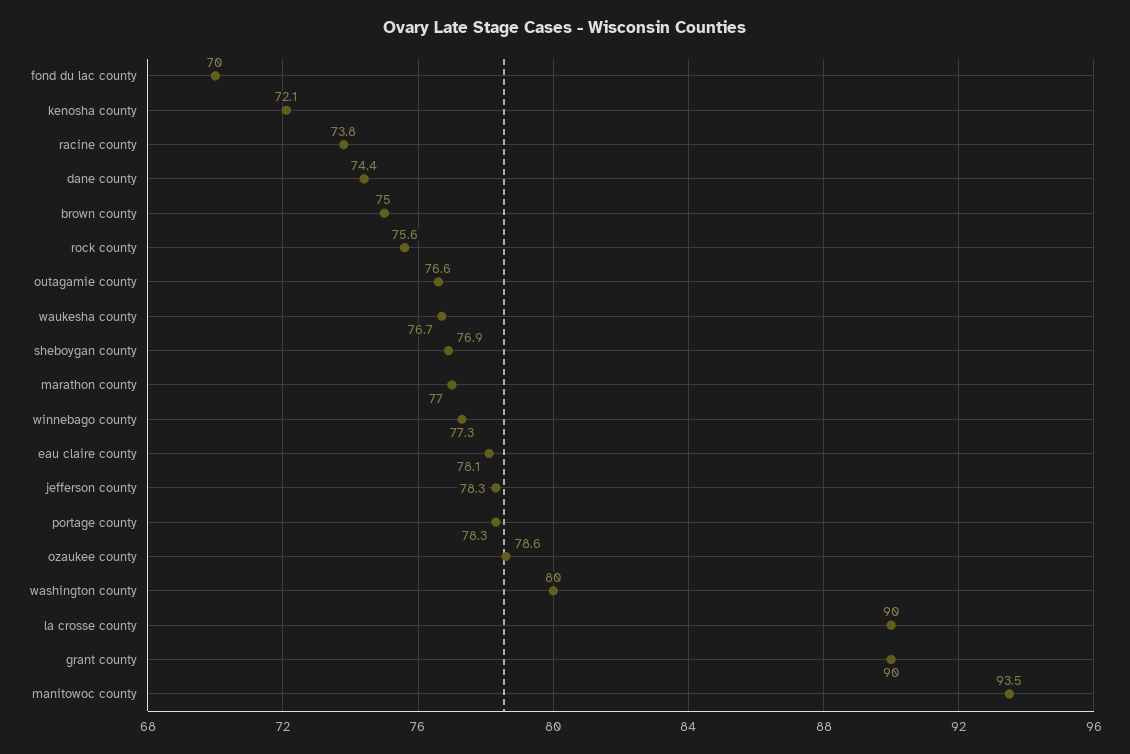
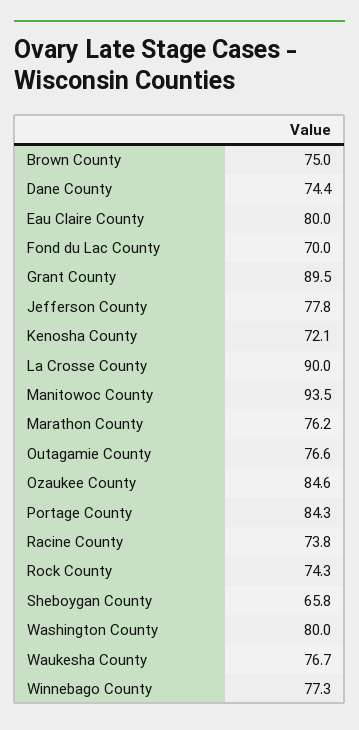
  {
    "fond du lac county": 70,
    "kenosha county": 72.1,
    "racine county": 73.8,
    "dane county": 74.4,
    "brown county": 75,
-   "rock county": 75.6,
+   "rock county": 74.3,
    "outagamie county": 76.6,
    "waukesha county": 76.7,
-   "sheboygan county": 76.9,
+   "sheboygan county": 65.8,
-   "marathon county": 77,
+   "marathon county": 76.2,
    "winnebago county": 77.3,
-   "eau claire county": 78.1,
+   "eau claire county": 80,
-   "jefferson county": 78.3,
+   "jefferson county": 77.8,
-   "portage county": 78.3,
+   "portage county": 84.3,
-   "ozaukee county": 78.6,
+   "ozaukee county": 84.6,
    "washington county": 80,
    "la crosse county": 90,
-   "grant county": 90,
+   "grant county": 89.5,
    "manitowoc county": 93.5
  }

